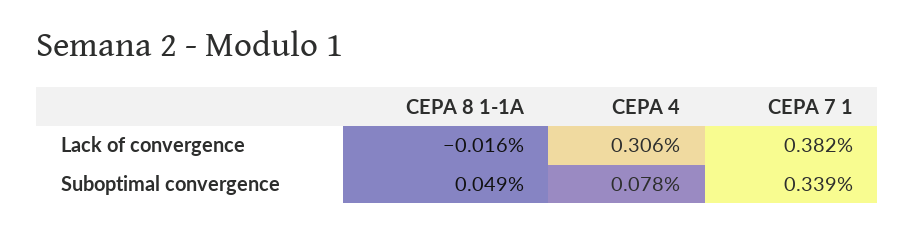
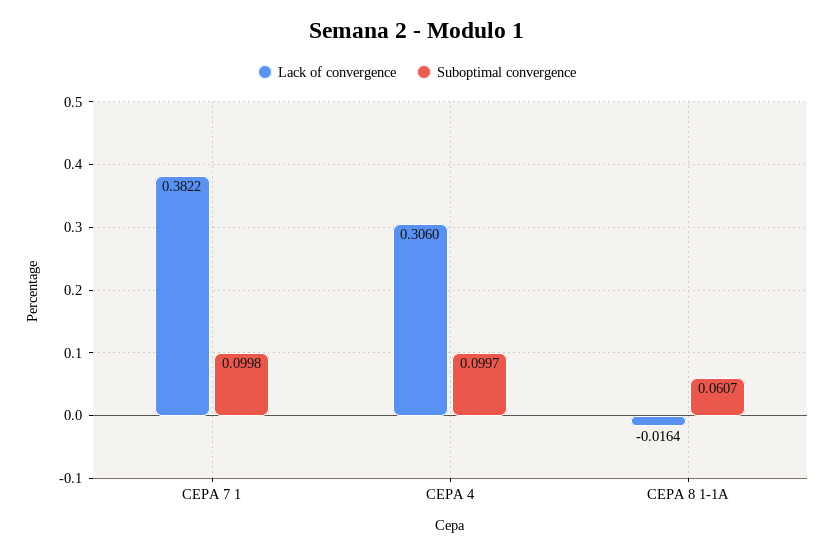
  {
    "Lack of convergence": {
      "CEPA 8 1-1A": -0.0164,
      "CEPA 4": 0.306,
      "CEPA 7 1": 0.3822
    },
    "Suboptimal convergence": {
-     "CEPA 8 1-1A": 0.049,
+     "CEPA 8 1-1A": 0.0607,
-     "CEPA 4": 0.078,
+     "CEPA 4": 0.0997,
-     "CEPA 7 1": 0.339
+     "CEPA 7 1": 0.0998
    }
  }

